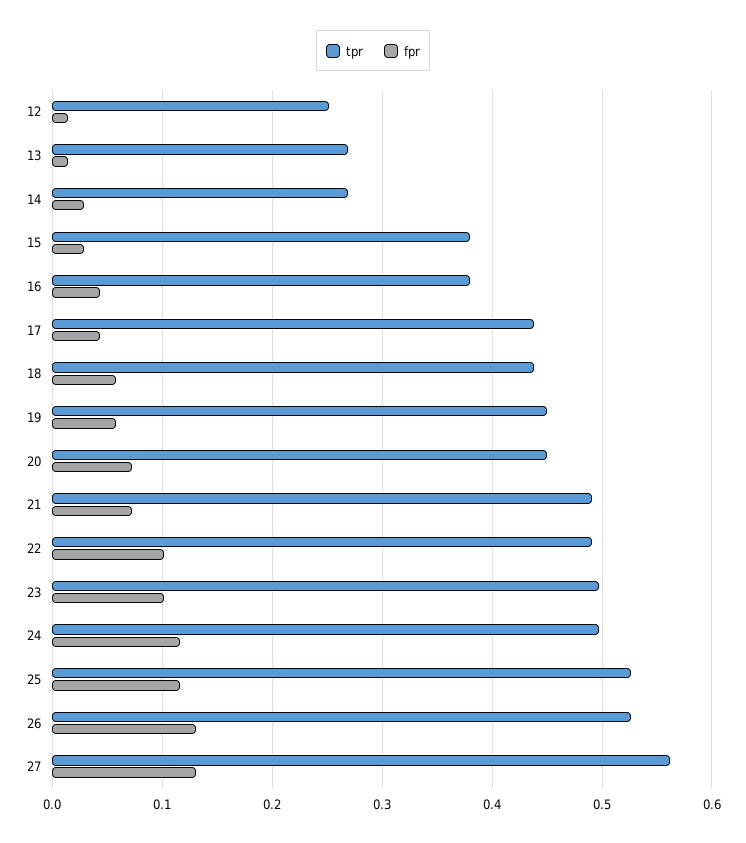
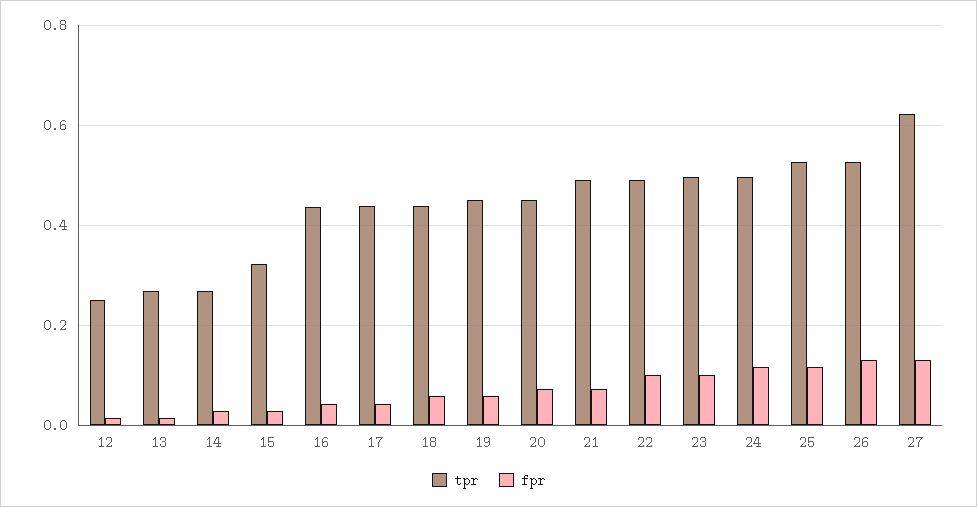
  {
    "tpr": {
      "12": 0.25,
      "13": 0.27,
      "14": 0.27,
-     "15": 0.38,
+     "15": 0.32,
-     "16": 0.38,
+     "16": 0.44,
      "17": 0.44,
      "18": 0.44,
      "19": 0.45,
      "20": 0.45,
      "21": 0.49,
      "22": 0.49,
      "23": 0.5,
      "24": 0.5,
      "25": 0.53,
      "26": 0.53,
-     "27": 0.56
+     "27": 0.62
    },
    "fpr": {
      "12": 0.01,
      "13": 0.01,
      "14": 0.03,
      "15": 0.03,
      "16": 0.04,
      "17": 0.04,
      "18": 0.06,
      "19": 0.06,
      "20": 0.07,
      "21": 0.07,
      "22": 0.1,
      "23": 0.1,
      "24": 0.12,
      "25": 0.12,
      "26": 0.13,
      "27": 0.13
    }
  }

